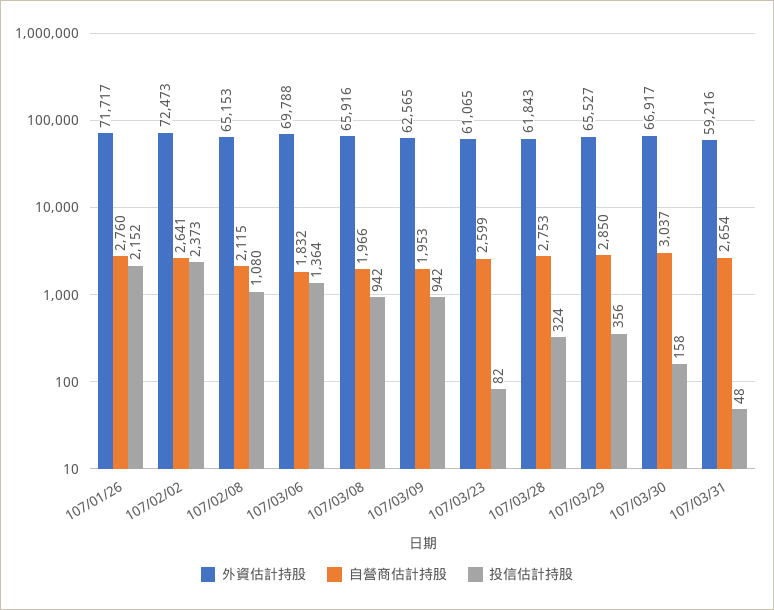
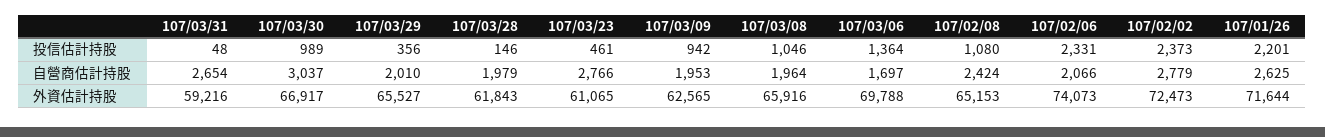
  {
    "外資估計持股": {
-     "107/01/26": 71717,
+     "107/01/26": 71644,
      "107/02/02": 72473,
      "107/02/08": 65153,
      "107/03/06": 69788,
      "107/03/08": 65916,
      "107/03/09": 62565,
      "107/03/23": 61065,
      "107/03/28": 61843,
      "107/03/29": 65527,
      "107/03/30": 66917,
-     "107/03/31": 59216
+     "107/03/31": 59216,
+     "107/02/06": 74073
    },
    "自營商估計持股": {
-     "107/01/26": 2760,
+     "107/01/26": 2625,
-     "107/02/02": 2641,
+     "107/02/02": 2779,
-     "107/02/08": 2115,
+     "107/02/08": 2424,
-     "107/03/06": 1832,
+     "107/03/06": 1697,
-     "107/03/08": 1966,
+     "107/03/08": 1964,
      "107/03/09": 1953,
-     "107/03/23": 2599,
+     "107/03/23": 2766,
-     "107/03/28": 2753,
+     "107/03/28": 1979,
-     "107/03/29": 2850,
+     "107/03/29": 2010,
      "107/03/30": 3037,
-     "107/03/31": 2654
+     "107/03/31": 2654,
+     "107/02/06": 2066
    },
    "投信估計持股": {
-     "107/01/26": 2152,
+     "107/01/26": 2201,
      "107/02/02": 2373,
      "107/02/08": 1080,
      "107/03/06": 1364,
-     "107/03/08": 942,
+     "107/03/08": 1046,
      "107/03/09": 942,
-     "107/03/23": 82,
+     "107/03/23": 461,
-     "107/03/28": 324,
+     "107/03/28": 146,
      "107/03/29": 356,
-     "107/03/30": 158,
+     "107/03/30": 989,
-     "107/03/31": 48
+     "107/03/31": 48,
+     "107/02/06": 2331
    }
  }

